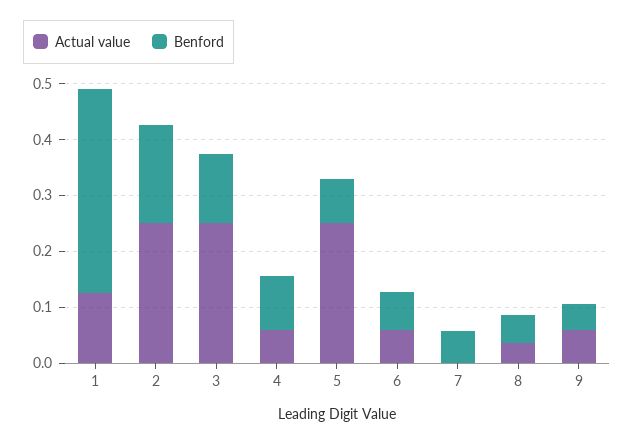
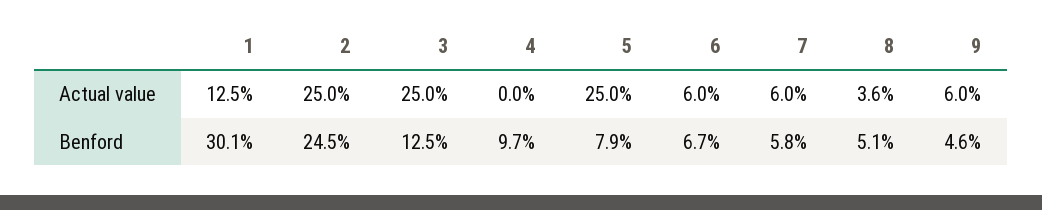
  {
    "Actual value": {
      "1": 0.125,
      "2": 0.25,
      "3": 0.25,
-     "4": 0.06,
+     "4": 0,
      "5": 0.25,
      "6": 0.06,
-     "7": 0,
+     "7": 0.06,
      "8": 0.036,
      "9": 0.06
    },
    "Benford": {
-     "1": 0.36,
+     "1": 0.301,
-     "2": 0.18,
+     "2": 0.245,
      "3": 0.125,
      "4": 0.097,
      "5": 0.079,
      "6": 0.067,
      "7": 0.058,
      "8": 0.051,
      "9": 0.046
    }
  }

